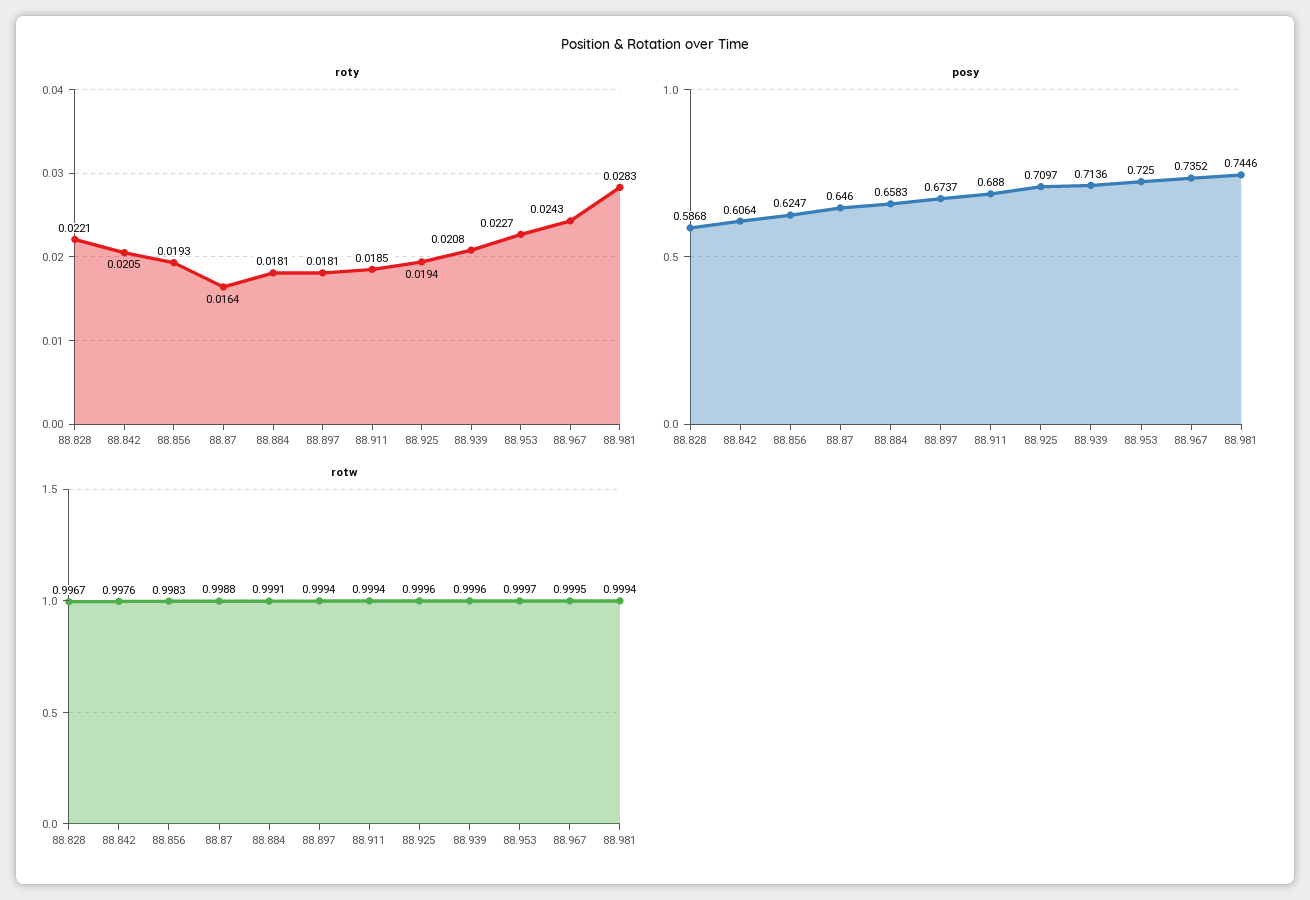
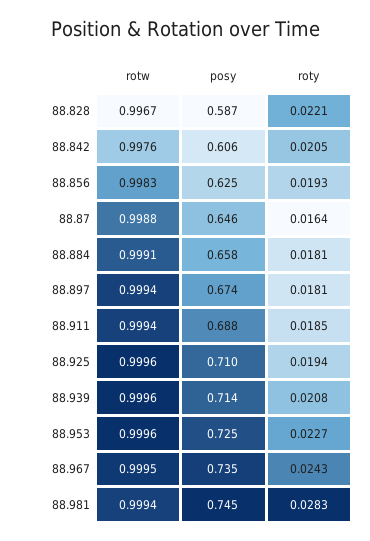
  {
    "roty": {
      "88.828": 0.0221,
      "88.842": 0.0205,
      "88.856": 0.0193,
      "88.87": 0.0164,
      "88.884": 0.0181,
      "88.897": 0.0181,
      "88.911": 0.0185,
      "88.925": 0.0194,
      "88.939": 0.0208,
      "88.953": 0.0227,
      "88.967": 0.0243,
      "88.981": 0.0283
    },
    "posy": {
      "88.828": 0.5868,
      "88.842": 0.6064,
      "88.856": 0.6247,
      "88.87": 0.646,
      "88.884": 0.6583,
      "88.897": 0.6737,
      "88.911": 0.688,
      "88.925": 0.7097,
      "88.939": 0.7136,
      "88.953": 0.725,
      "88.967": 0.7352,
      "88.981": 0.7446
    },
    "rotw": {
      "88.828": 0.9967,
      "88.842": 0.9976,
      "88.856": 0.9983,
      "88.87": 0.9988,
      "88.884": 0.9991,
      "88.897": 0.9994,
      "88.911": 0.9994,
      "88.925": 0.9996,
      "88.939": 0.9996,
-     "88.953": 0.9997,
+     "88.953": 0.9996,
      "88.967": 0.9995,
      "88.981": 0.9994
    }
  }

